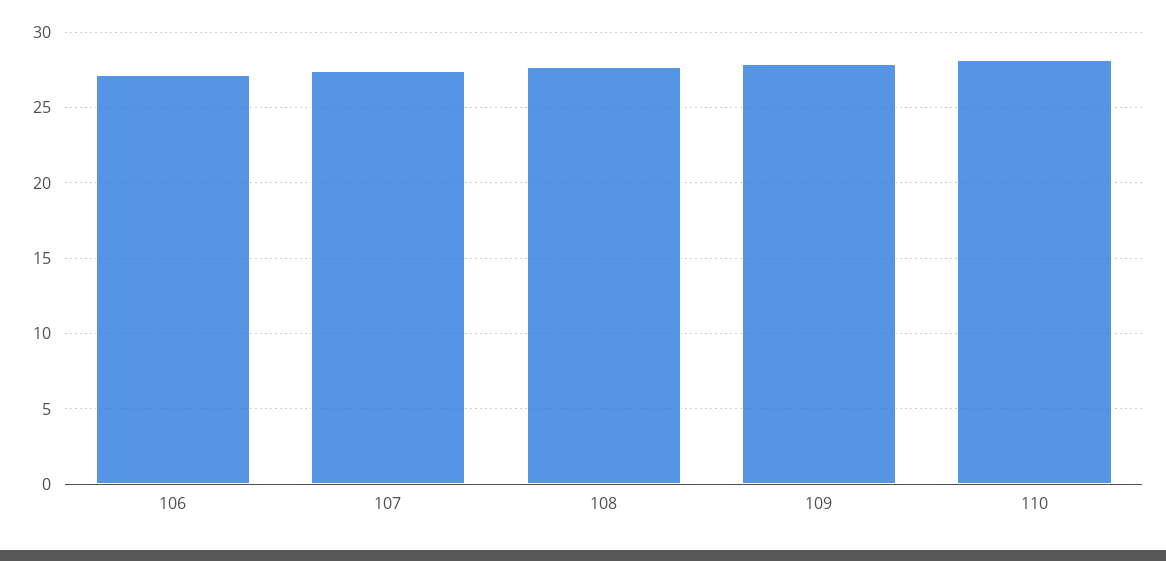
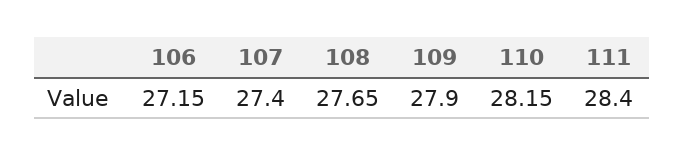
  {
    "106": 27.15,
    "107": 27.4,
    "108": 27.65,
    "109": 27.9,
-   "110": 28.15
+   "110": 28.15,
+   "111": 28.4
  }

